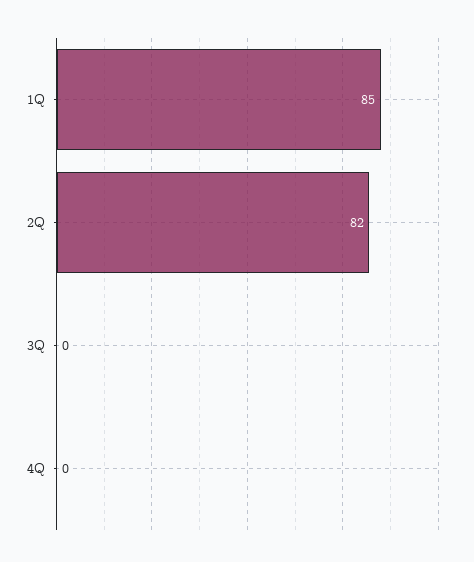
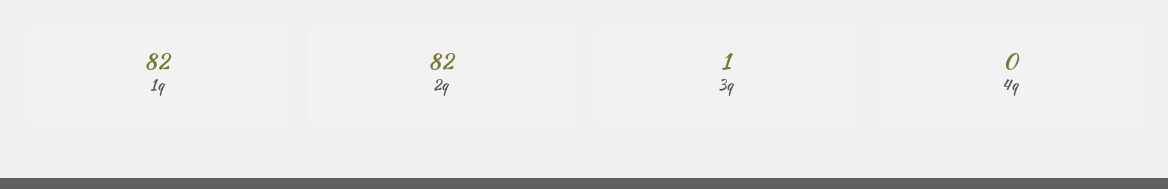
  {
-   "1Q": 85,
+   "1Q": 82,
    "2Q": 82,
-   "3Q": 0,
+   "3Q": 1,
    "4Q": 0
  }

